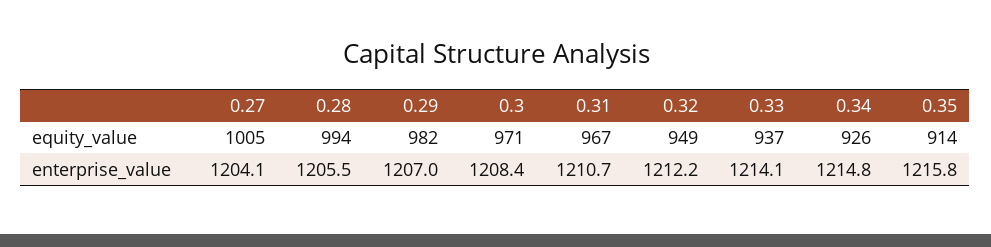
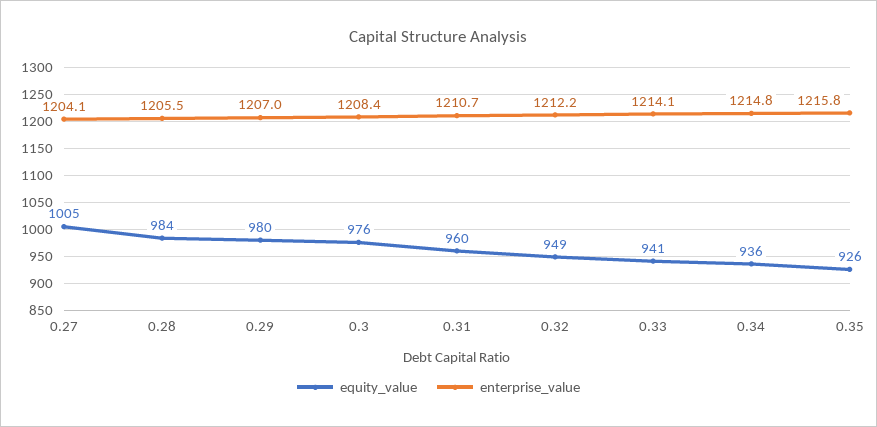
  {
    "equity_value": {
      "0.27": 1005,
-     "0.28": 994,
+     "0.28": 984,
-     "0.29": 982,
+     "0.29": 980,
-     "0.3": 971,
+     "0.3": 976,
-     "0.31": 967,
+     "0.31": 960,
      "0.32": 949,
-     "0.33": 937,
+     "0.33": 941,
-     "0.34": 926,
+     "0.34": 936,
-     "0.35": 914
+     "0.35": 926
    },
    "enterprise_value": {
      "0.27": 1204.1,
      "0.28": 1205.5,
      "0.29": 1207,
      "0.3": 1208.4,
      "0.31": 1210.7,
      "0.32": 1212.2,
      "0.33": 1214.1,
      "0.34": 1214.8,
      "0.35": 1215.8
    }
  }

